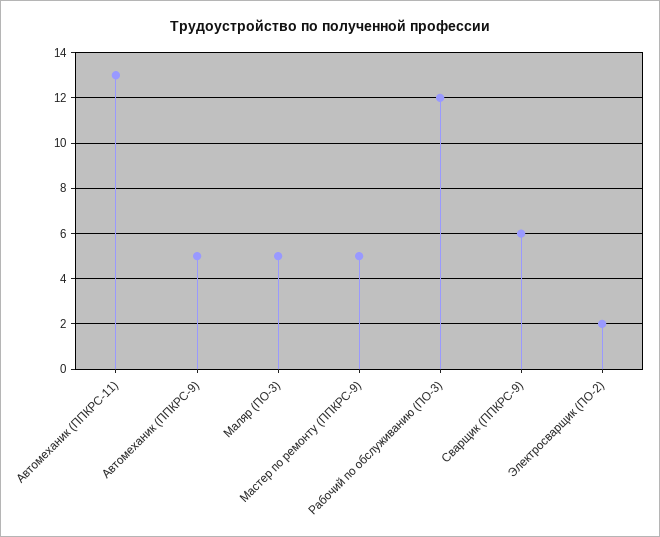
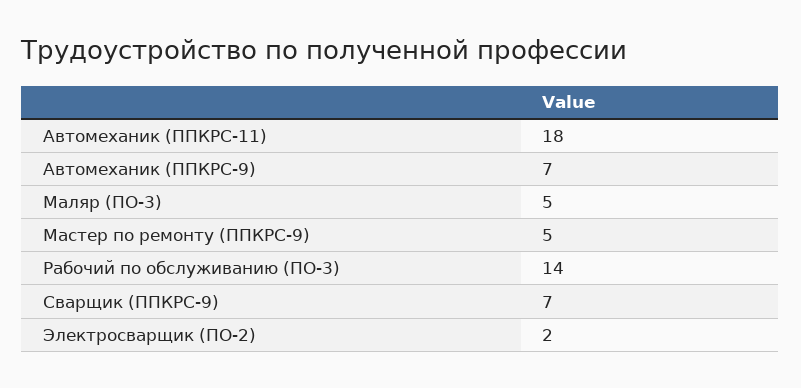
  {
-   "Автомеханик (ППКРС-11)": 13,
+   "Автомеханик (ППКРС-11)": 18,
-   "Автомеханик (ППКРС-9)": 5,
+   "Автомеханик (ППКРС-9)": 7,
    "Маляр (ПО-3)": 5,
    "Мастер по ремонту (ППКРС-9)": 5,
-   "Рабочий по обслуживанию (ПО-3)": 12,
+   "Рабочий по обслуживанию (ПО-3)": 14,
-   "Сварщик (ППКРС-9)": 6,
+   "Сварщик (ППКРС-9)": 7,
    "Электросварщик (ПО-2)": 2
  }

